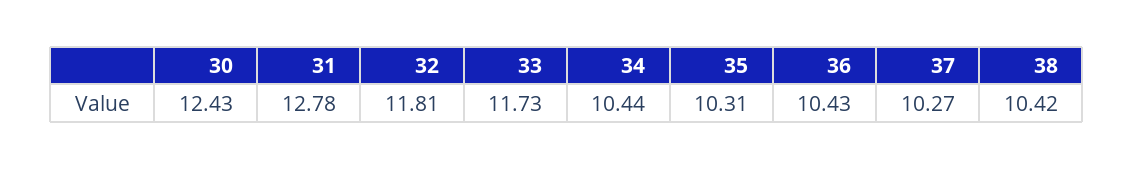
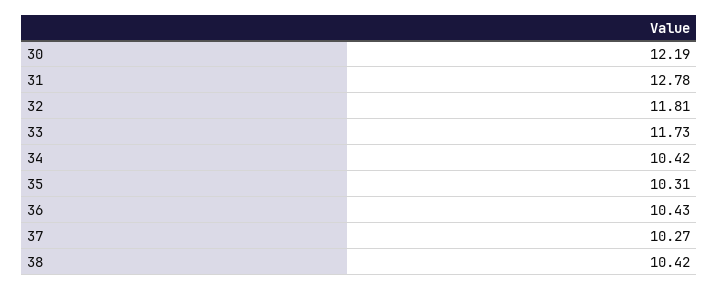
  {
-   "30": 12.43,
+   "30": 12.19,
    "31": 12.78,
    "32": 11.81,
    "33": 11.73,
-   "34": 10.44,
+   "34": 10.42,
    "35": 10.31,
    "36": 10.43,
    "37": 10.27,
    "38": 10.42
  }

